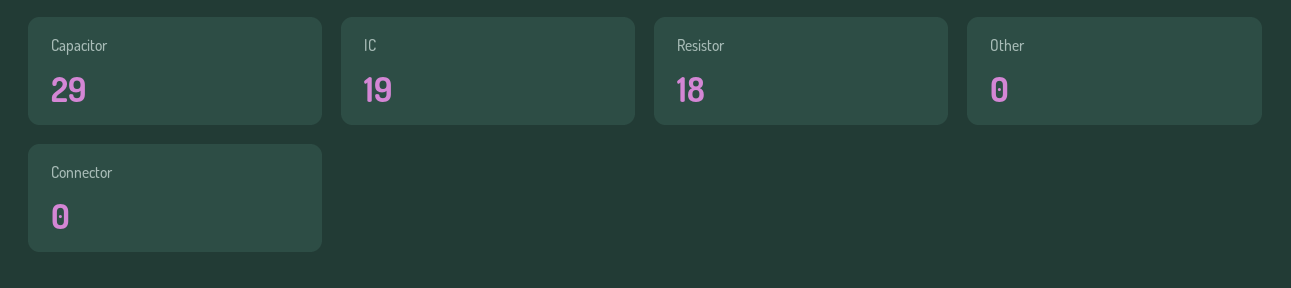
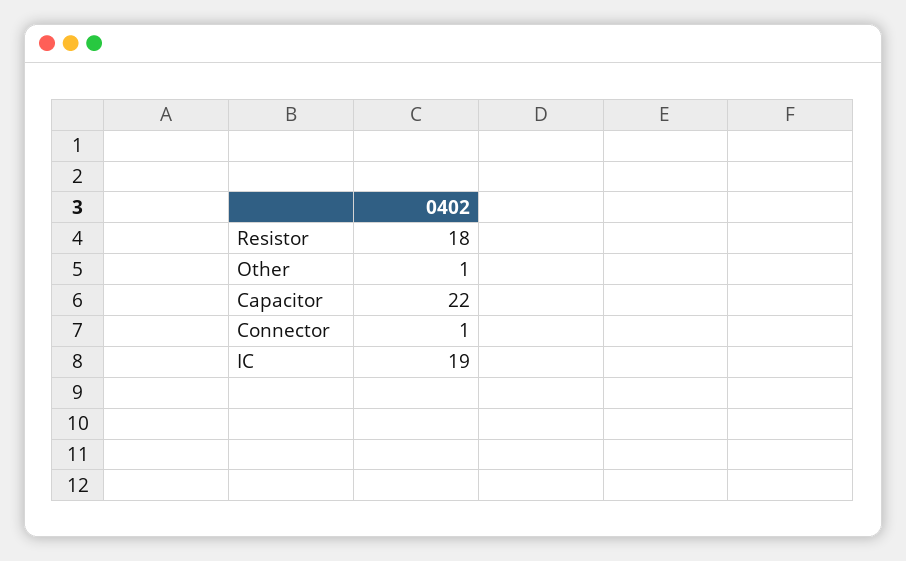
  {
-   "Capacitor": 29,
+   "Capacitor": 22,
    "IC": 19,
    "Resistor": 18,
-   "Other": 0,
+   "Other": 1,
-   "Connector": 0
+   "Connector": 1
  }

